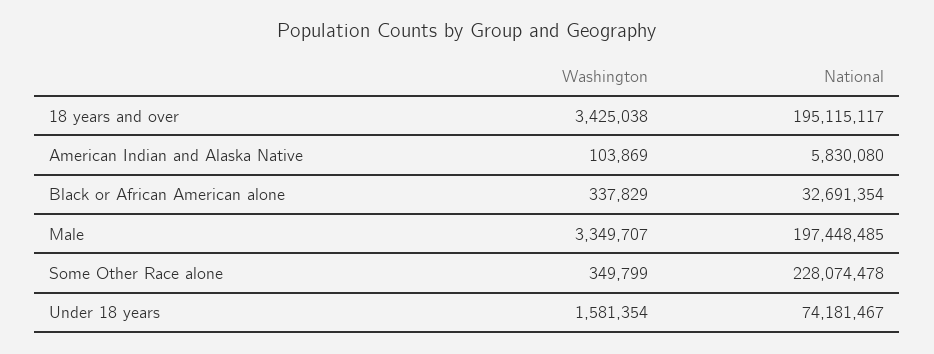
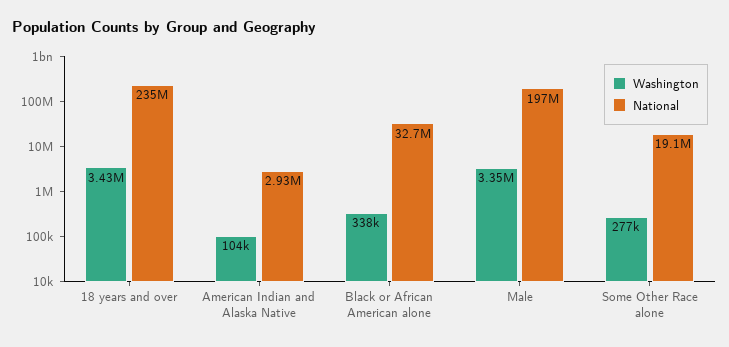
  {
    "Washington": {
      "18 years and over": 3425038,
      "American Indian and Alaska Native": 103869,
      "Black or African American alone": 337829,
      "Male": 3349707,
-     "Some Other Race alone": 349799,
+     "Some Other Race alone": 277000
-     "Under 18 years": 1581354
    },
    "National": {
-     "18 years and over": 195115117,
+     "18 years and over": 235000000,
-     "American Indian and Alaska Native": 5830080,
+     "American Indian and Alaska Native": 2930000,
      "Black or African American alone": 32691354,
      "Male": 197448485,
-     "Some Other Race alone": 228074478,
+     "Some Other Race alone": 19100000
-     "Under 18 years": 74181467
    }
  }

